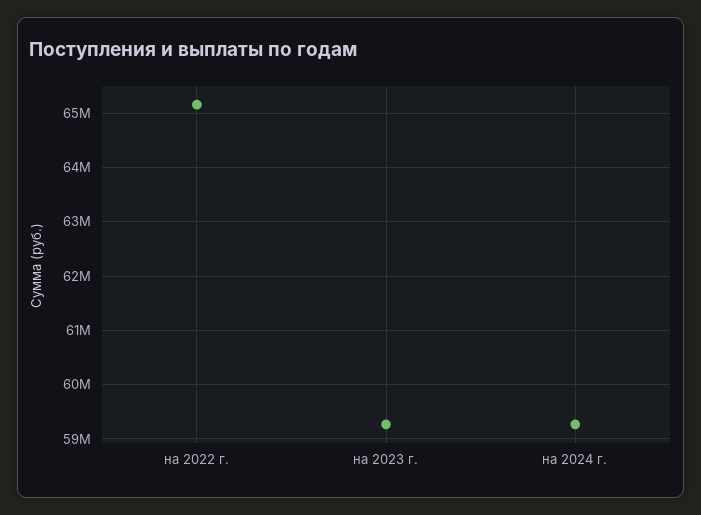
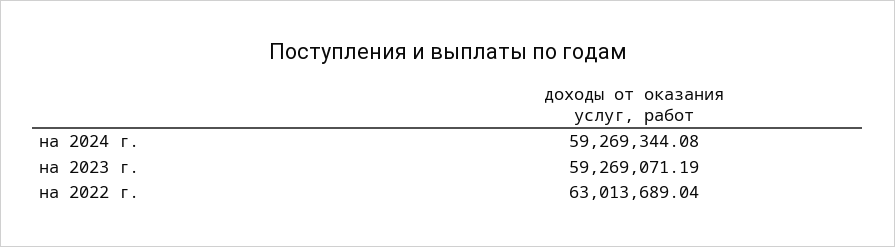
  {
-   "на 2022 г.": 65200000,
+   "на 2022 г.": 63013689.04,
    "на 2023 г.": 59269071.19,
    "на 2024 г.": 59269344.08
  }

